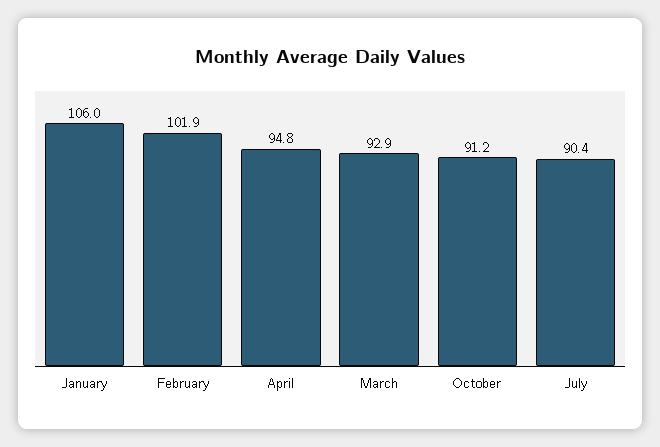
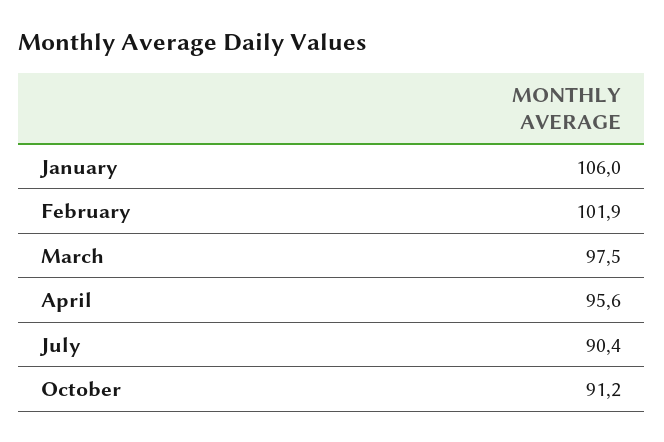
  {
    "January": 106,
    "February": 101.9,
-   "April": 94.8,
+   "April": 95.6,
-   "March": 92.9,
+   "March": 97.5,
    "October": 91.2,
    "July": 90.4
  }

